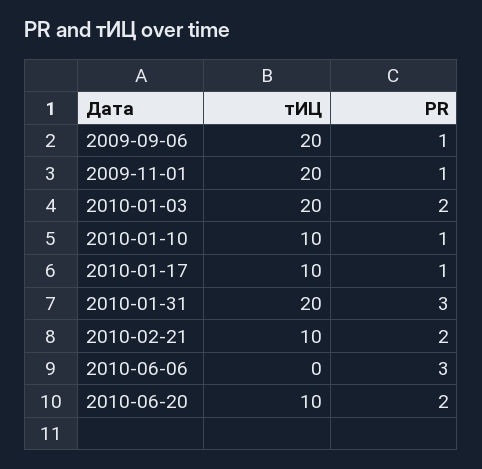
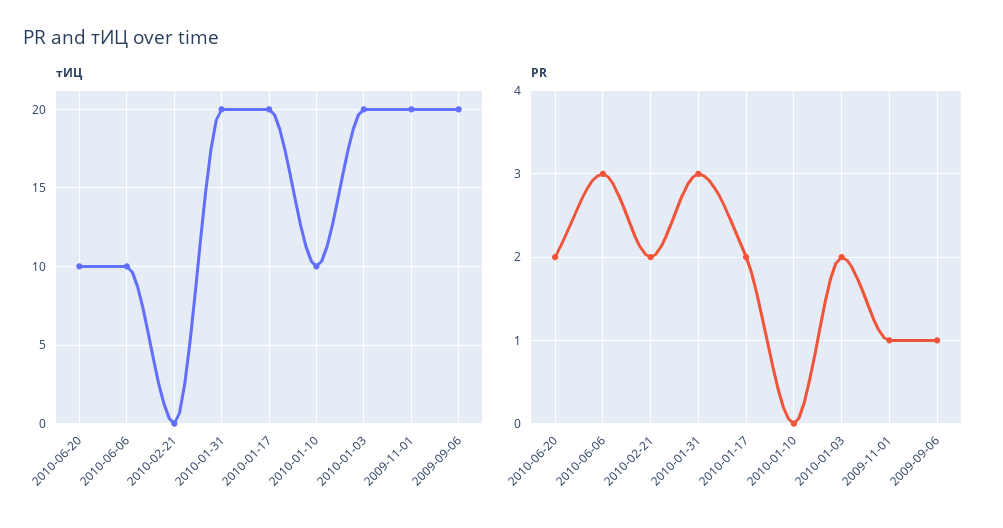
  {
    "тИЦ": {
      "2009-09-06": 20,
      "2009-11-01": 20,
      "2010-01-03": 20,
      "2010-01-10": 10,
-     "2010-01-17": 10,
+     "2010-01-17": 20,
      "2010-01-31": 20,
-     "2010-02-21": 10,
+     "2010-02-21": 0,
-     "2010-06-06": 0,
+     "2010-06-06": 10,
      "2010-06-20": 10
    },
    "PR": {
      "2009-09-06": 1,
      "2009-11-01": 1,
      "2010-01-03": 2,
-     "2010-01-10": 1,
+     "2010-01-10": 0,
-     "2010-01-17": 1,
+     "2010-01-17": 2,
      "2010-01-31": 3,
      "2010-02-21": 2,
      "2010-06-06": 3,
      "2010-06-20": 2
    }
  }

